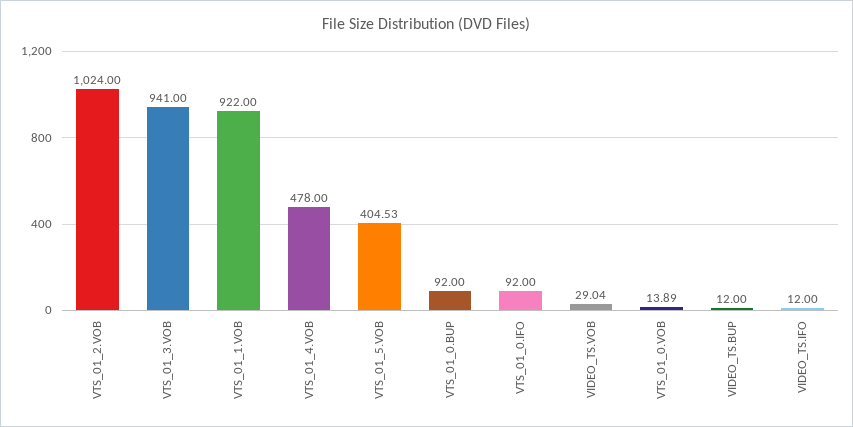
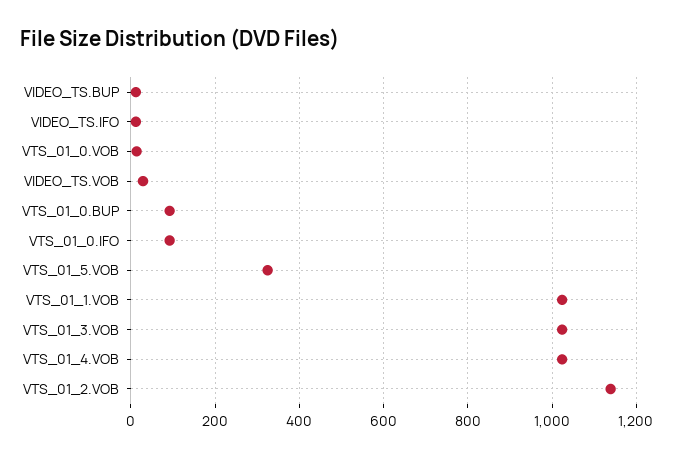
  {
-   "VTS_01_2.VOB": 1024,
+   "VTS_01_2.VOB": 1140,
-   "VTS_01_3.VOB": 941,
+   "VTS_01_3.VOB": 1020,
-   "VTS_01_1.VOB": 922,
+   "VTS_01_1.VOB": 1020,
-   "VTS_01_4.VOB": 478,
+   "VTS_01_4.VOB": 1020,
-   "VTS_01_5.VOB": 404.53,
+   "VTS_01_5.VOB": 320,
    "VTS_01_0.BUP": 92,
    "VTS_01_0.IFO": 92,
    "VIDEO_TS.VOB": 29.04,
    "VTS_01_0.VOB": 13.89,
    "VIDEO_TS.BUP": 12,
    "VIDEO_TS.IFO": 12
  }

